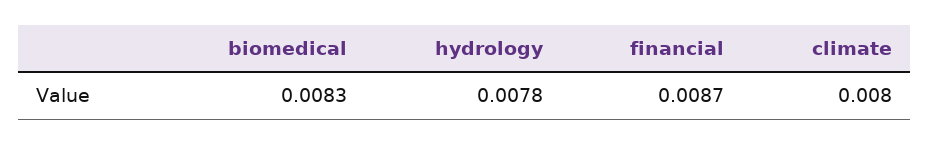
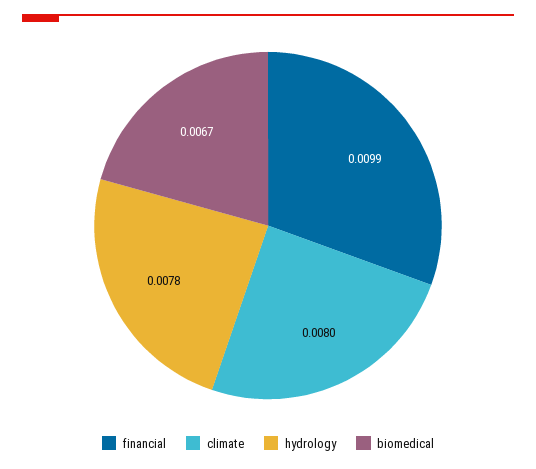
  {
-   "biomedical": 0.0083,
+   "biomedical": 0.0067,
    "hydrology": 0.0078,
-   "financial": 0.0087,
+   "financial": 0.0099,
    "climate": 0.008
  }

